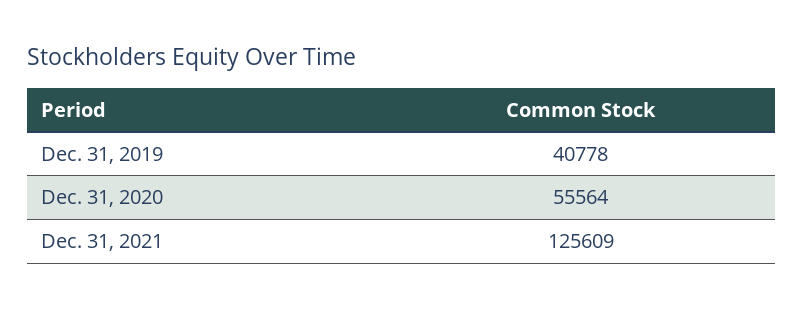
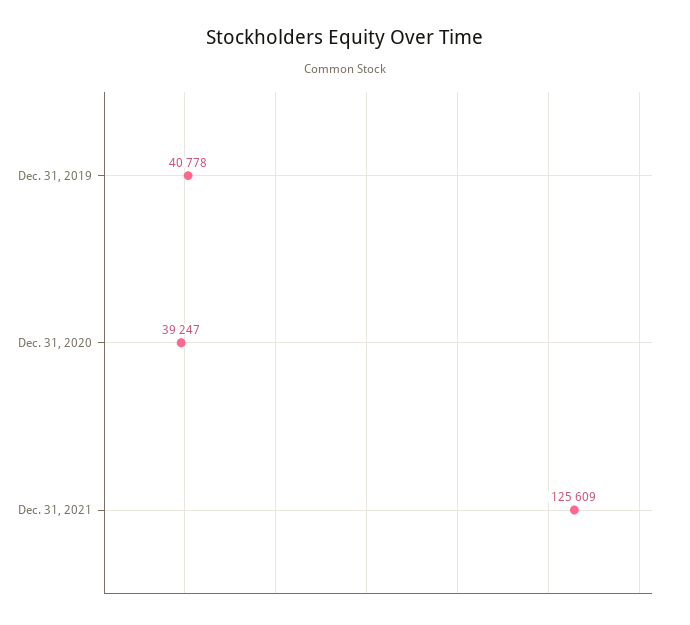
  {
    "Dec. 31, 2019": 40778,
-   "Dec. 31, 2020": 55564,
+   "Dec. 31, 2020": 39247,
    "Dec. 31, 2021": 125609
  }

